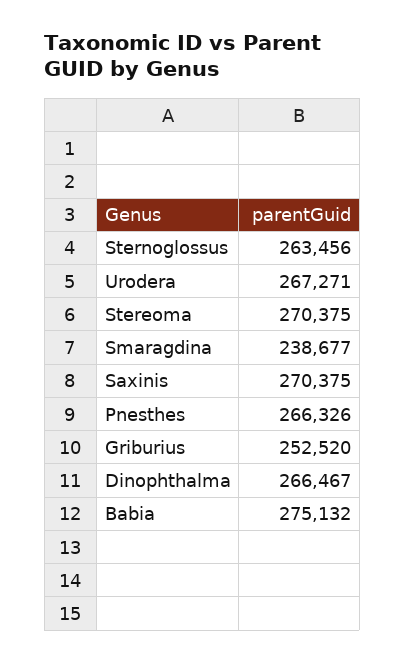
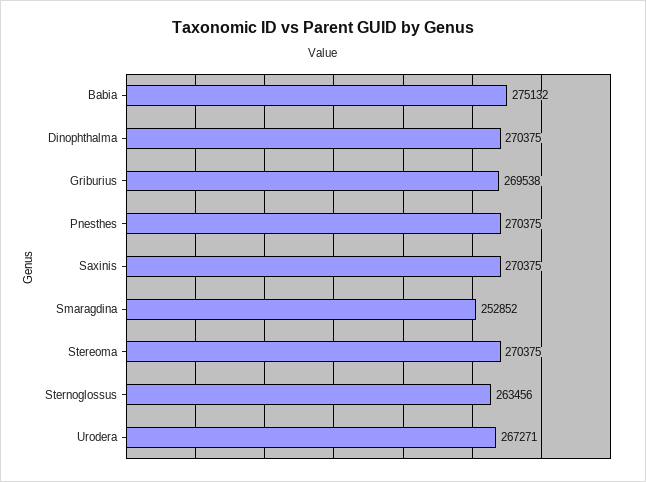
  {
    "Sternoglossus": 263456,
    "Urodera": 267271,
    "Stereoma": 270375,
-   "Smaragdina": 238677,
+   "Smaragdina": 252852,
    "Saxinis": 270375,
-   "Pnesthes": 266326,
+   "Pnesthes": 270375,
-   "Griburius": 252520,
+   "Griburius": 269538,
-   "Dinophthalma": 266467,
+   "Dinophthalma": 270375,
    "Babia": 275132
  }

